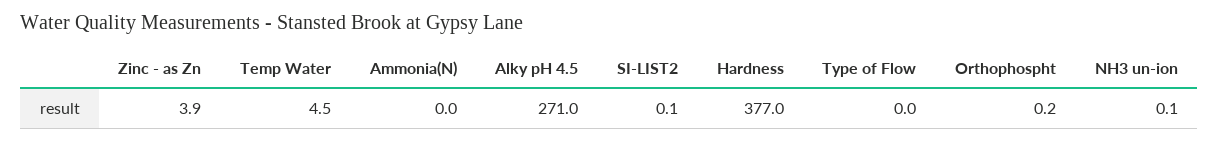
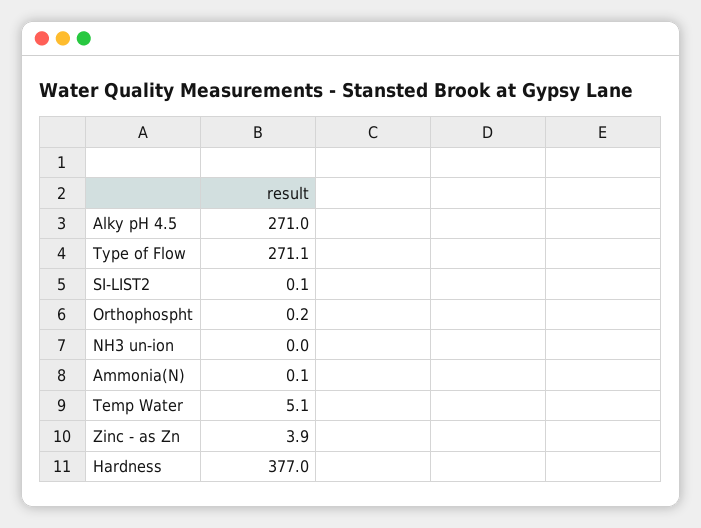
  {
    "Zinc - as Zn": 3.9,
-   "Temp Water": 4.5,
+   "Temp Water": 5.1,
-   "Ammonia(N)": 0,
+   "Ammonia(N)": 0.1,
    "Alky pH 4.5": 271,
    "SI-LIST2": 0.1,
    "Hardness": 377,
-   "Type of Flow": 0,
+   "Type of Flow": 271.1,
    "Orthophospht": 0.2,
-   "NH3 un-ion": 0.1
+   "NH3 un-ion": 0
  }

